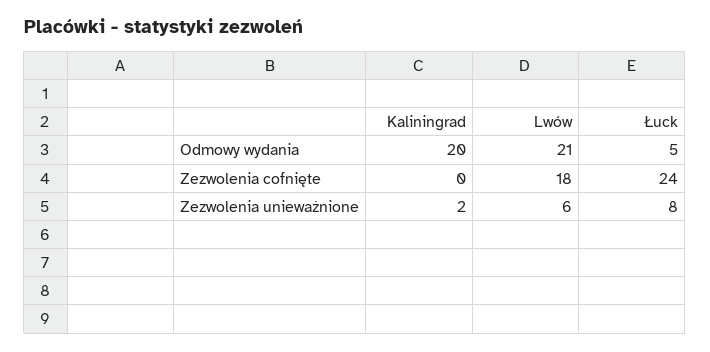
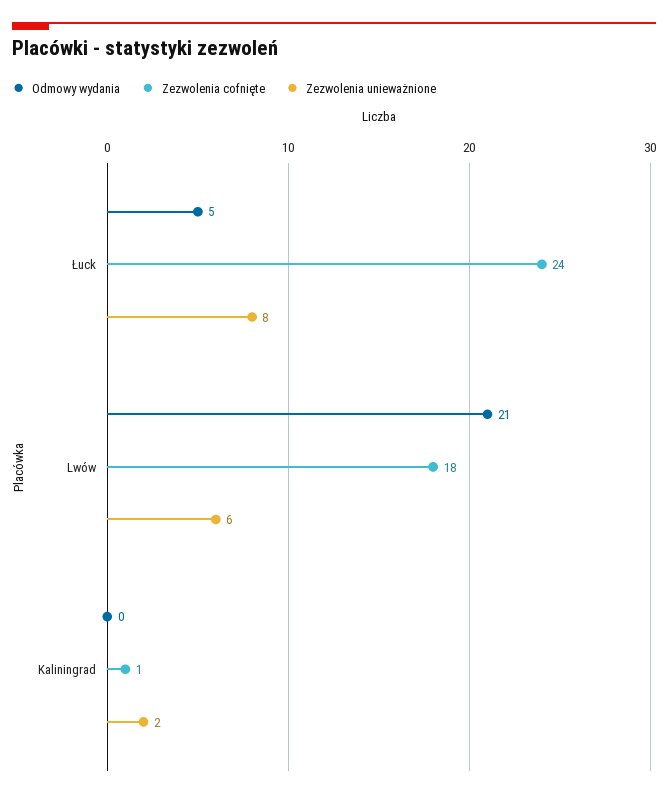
  {
    "Odmowy wydania": {
-     "Kaliningrad": 20,
+     "Kaliningrad": 0,
      "Lwów": 21,
      "Łuck": 5
    },
    "Zezwolenia cofnięte": {
-     "Kaliningrad": 0,
+     "Kaliningrad": 1,
      "Lwów": 18,
      "Łuck": 24
    },
    "Zezwolenia unieważnione": {
      "Kaliningrad": 2,
      "Lwów": 6,
      "Łuck": 8
    }
  }

